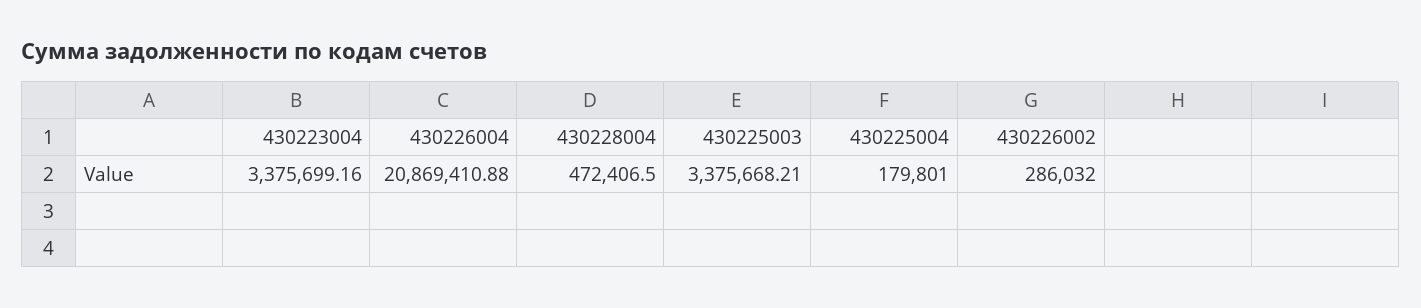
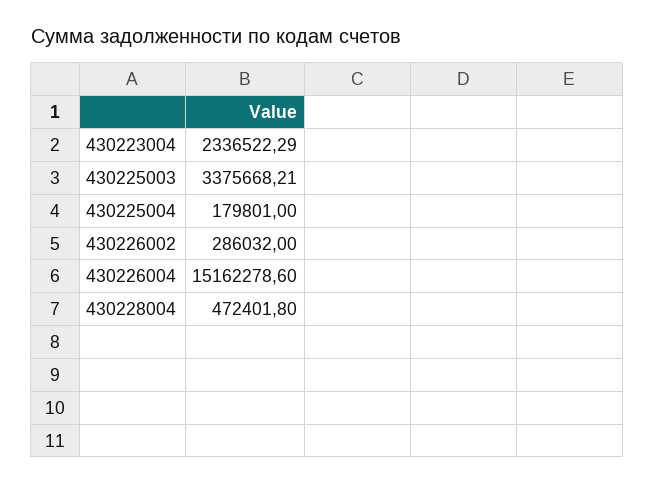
  {
-   "430223004": 3375699.16,
+   "430223004": 2336522.29,
-   "430226004": 20869410.88,
+   "430226004": 15162278.6,
-   "430228004": 472406.5,
+   "430228004": 472401.8,
    "430225003": 3375668.21,
    "430225004": 179801,
    "430226002": 286032
  }

